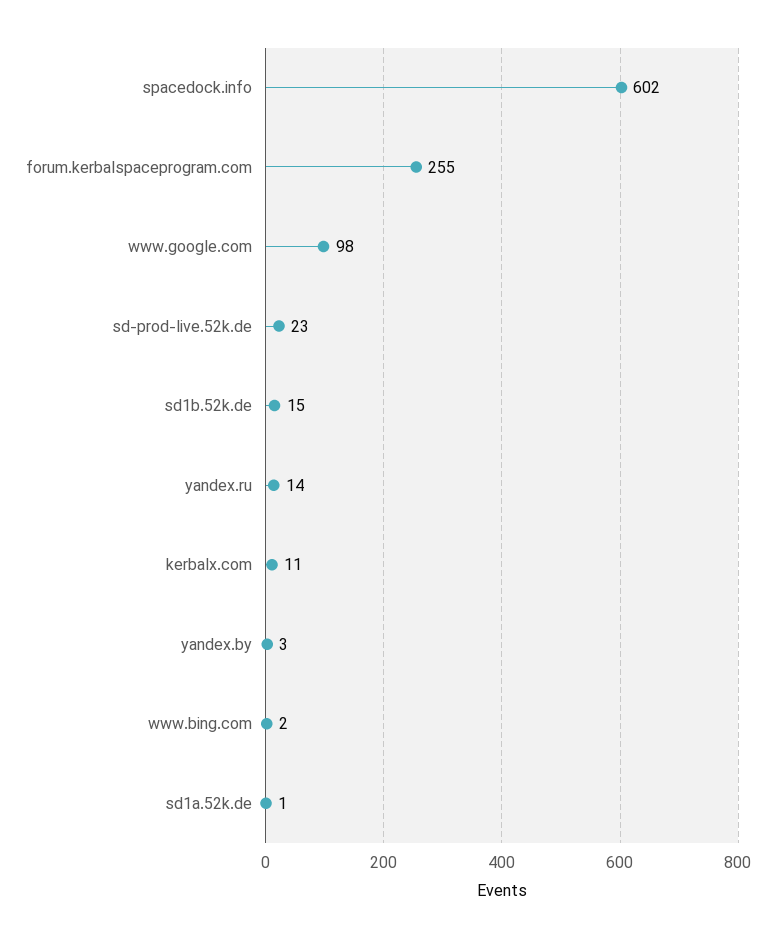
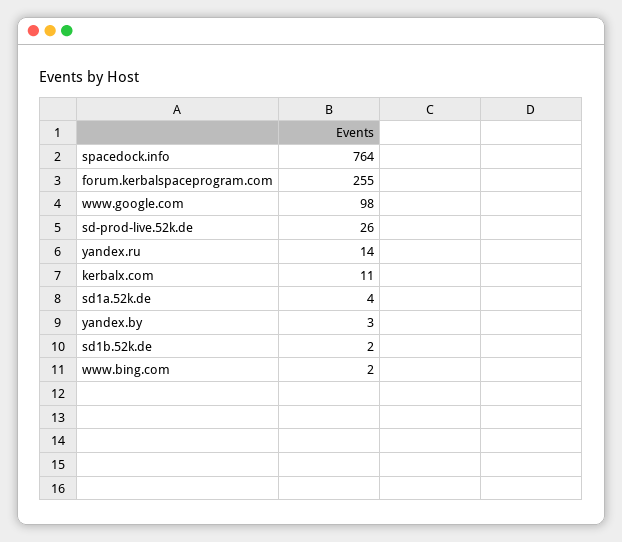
  {
-   "spacedock.info": 602,
+   "spacedock.info": 764,
    "forum.kerbalspaceprogram.com": 255,
    "www.google.com": 98,
-   "sd-prod-live.52k.de": 23,
+   "sd-prod-live.52k.de": 26,
-   "sd1b.52k.de": 15,
+   "sd1b.52k.de": 2,
    "yandex.ru": 14,
    "kerbalx.com": 11,
    "yandex.by": 3,
    "www.bing.com": 2,
-   "sd1a.52k.de": 1
+   "sd1a.52k.de": 4
  }

